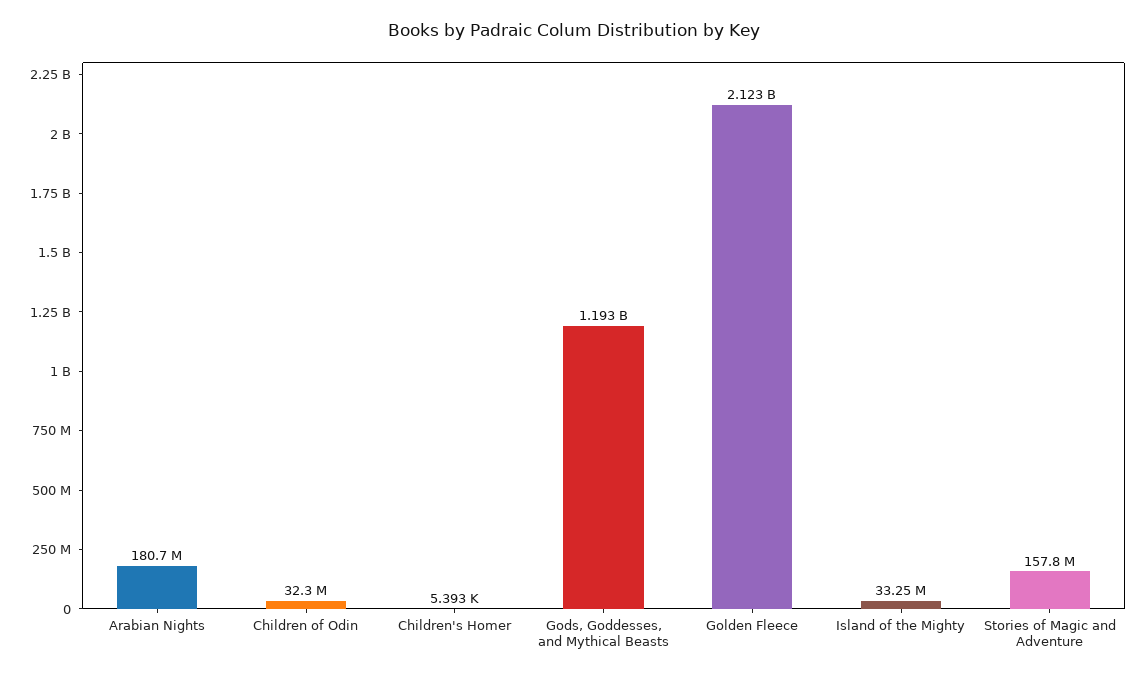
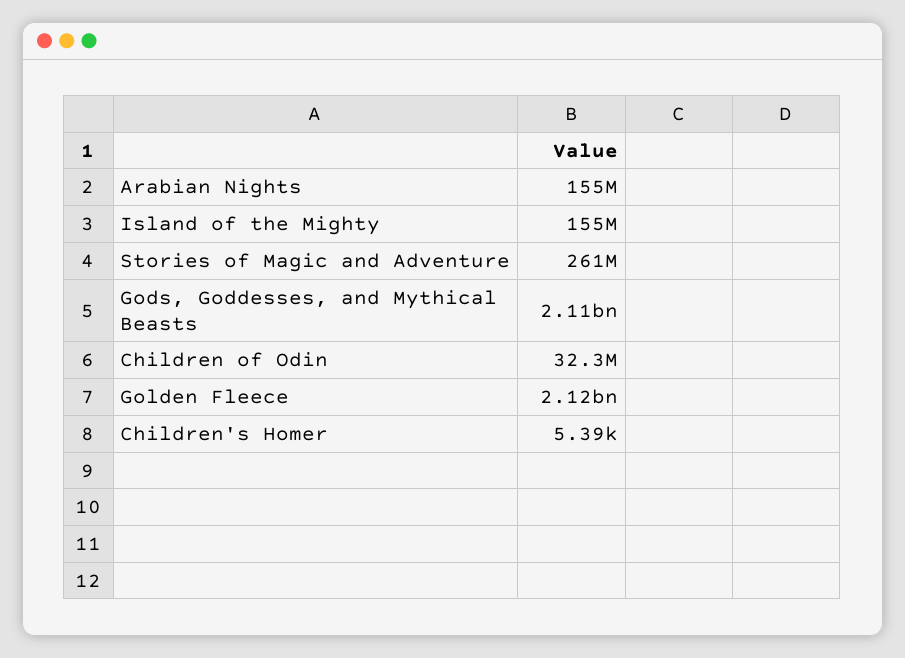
  {
-   "Arabian Nights": 180700000,
+   "Arabian Nights": 155000000,
    "Children of Odin": 32300000,
    "Children's Homer": 5393,
-   "Gods, Goddesses, and Mythical Beasts": 1193000000,
+   "Gods, Goddesses, and Mythical Beasts": 2110000000,
    "Golden Fleece": 2123000000,
-   "Island of the Mighty": 33250000,
+   "Island of the Mighty": 155000000,
-   "Stories of Magic and Adventure": 157800000
+   "Stories of Magic and Adventure": 261000000
  }

